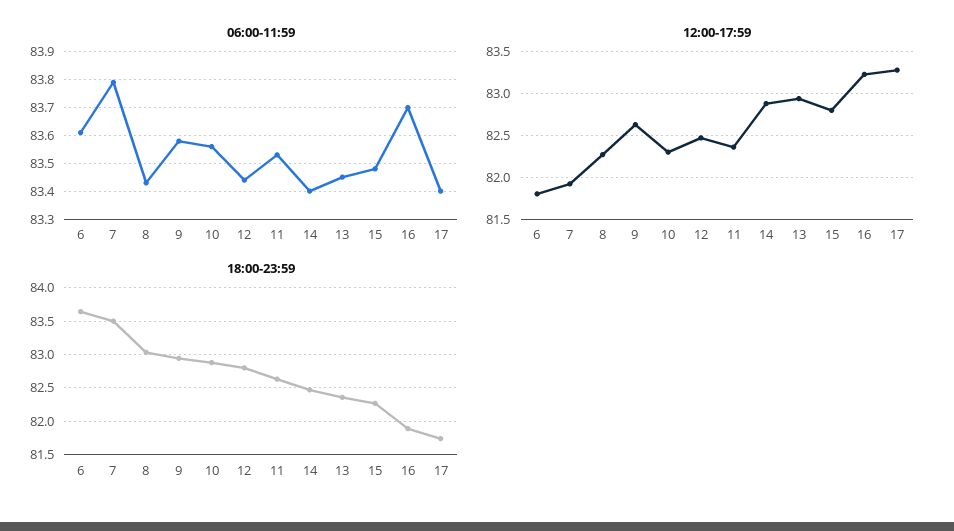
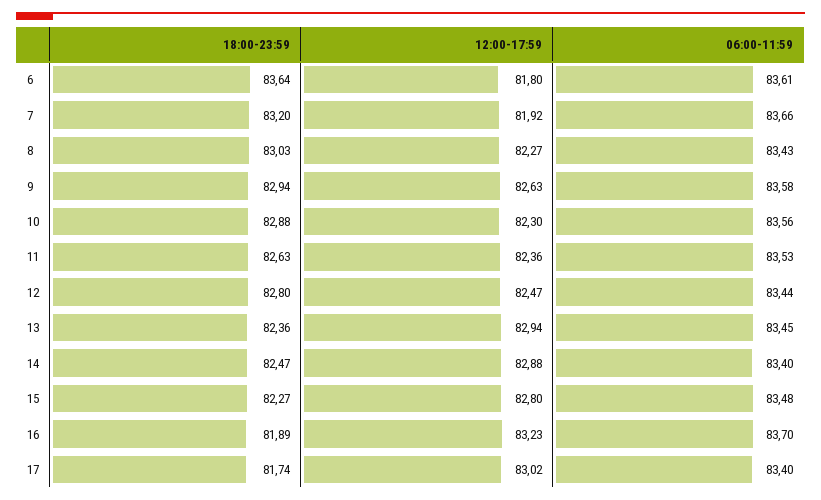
  {
    "06:00-11:59": {
      "6": 83.61,
-     "7": 83.8,
+     "7": 83.66,
      "8": 83.43,
      "9": 83.58,
      "10": 83.56,
      "12": 83.44,
      "11": 83.53,
      "14": 83.4,
      "13": 83.45,
      "15": 83.48,
      "16": 83.7,
      "17": 83.4
    },
    "12:00-17:59": {
      "6": 81.8,
      "7": 81.92,
      "8": 82.27,
      "9": 82.63,
      "10": 82.3,
      "12": 82.47,
      "11": 82.36,
      "14": 82.88,
      "13": 82.94,
      "15": 82.8,
      "16": 83.23,
-     "17": 83.3
+     "17": 83.02
    },
    "18:00-23:59": {
      "6": 83.64,
-     "7": 83.5,
+     "7": 83.2,
      "8": 83.03,
      "9": 82.94,
      "10": 82.88,
      "12": 82.8,
      "11": 82.63,
      "14": 82.47,
      "13": 82.36,
      "15": 82.27,
      "16": 81.89,
      "17": 81.74
    }
  }

